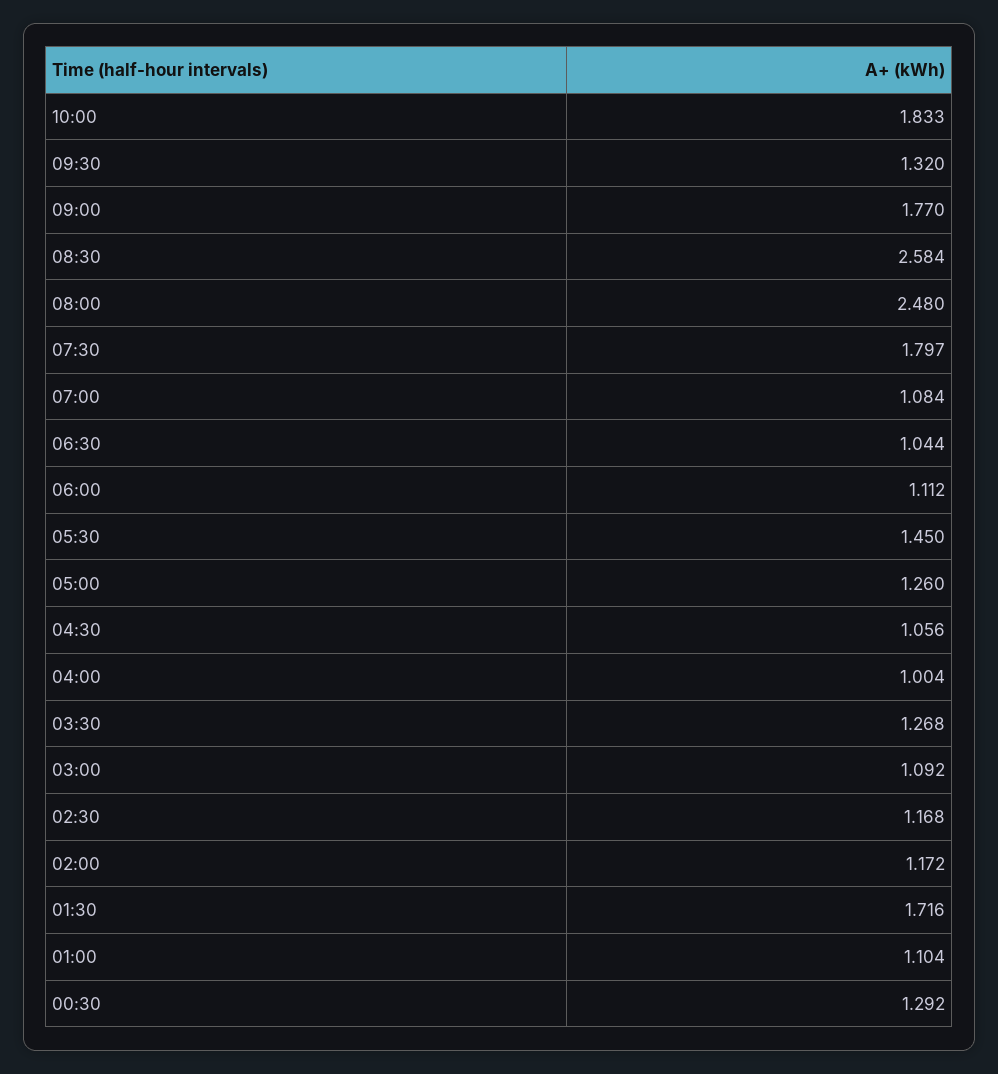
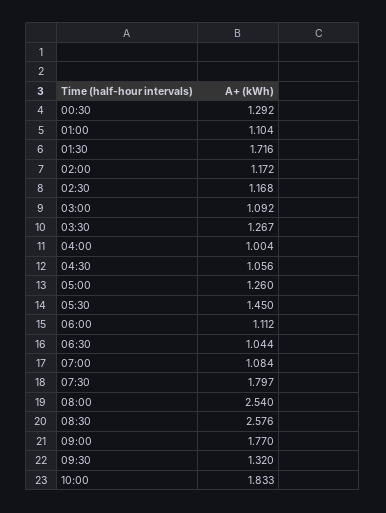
  {
    "10:00": 1.833,
    "09:30": 1.32,
    "09:00": 1.77,
-   "08:30": 2.584,
+   "08:30": 2.576,
-   "08:00": 2.48,
+   "08:00": 2.54,
    "07:30": 1.797,
    "07:00": 1.084,
    "06:30": 1.044,
    "06:00": 1.112,
    "05:30": 1.45,
    "05:00": 1.26,
    "04:30": 1.056,
    "04:00": 1.004,
-   "03:30": 1.268,
+   "03:30": 1.267,
    "03:00": 1.092,
    "02:30": 1.168,
    "02:00": 1.172,
    "01:30": 1.716,
    "01:00": 1.104,
    "00:30": 1.292
  }

